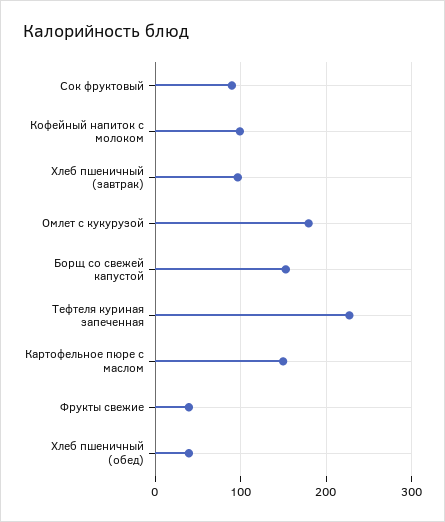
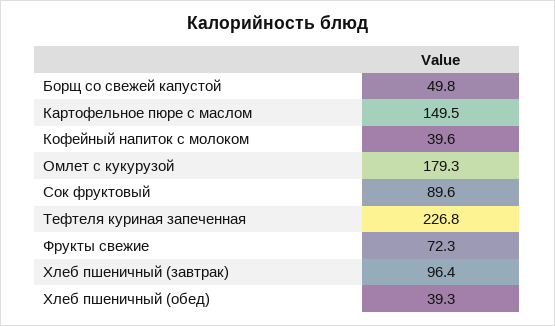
  {
    "Сок фруктовый": 89.6,
-   "Кофейный напиток с молоком": 100,
+   "Кофейный напиток с молоком": 39.6,
    "Хлеб пшеничный (завтрак)": 96.4,
    "Омлет с кукурузой": 179.3,
-   "Борщ со свежей капустой": 150,
+   "Борщ со свежей капустой": 49.8,
    "Тефтеля куриная запеченная": 226.8,
    "Картофельное пюре с маслом": 149.5,
-   "Фрукты свежие": 40,
+   "Фрукты свежие": 72.3,
    "Хлеб пшеничный (обед)": 39.3
  }

